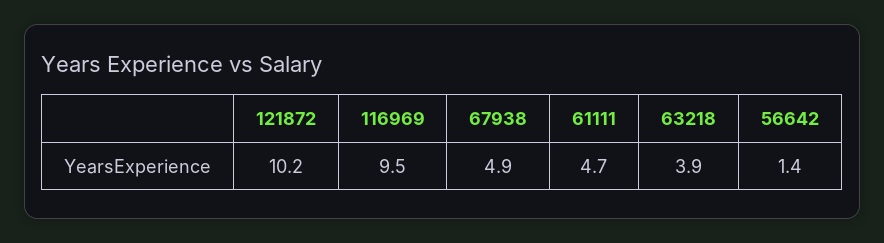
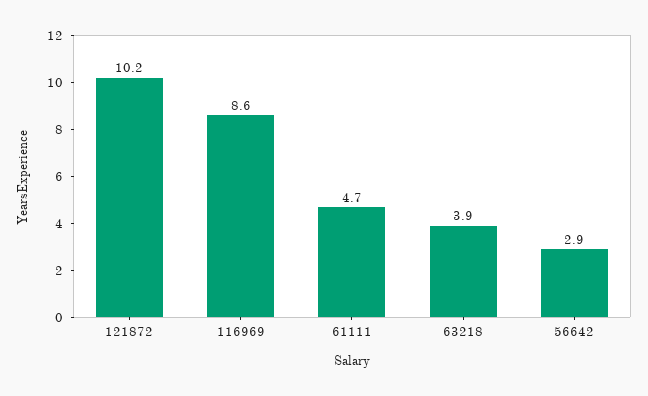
  {
    "121872": 10.2,
-   "116969": 9.5,
+   "116969": 8.6,
-   "67938": 4.9,
    "61111": 4.7,
    "63218": 3.9,
-   "56642": 1.4
+   "56642": 2.9
  }

